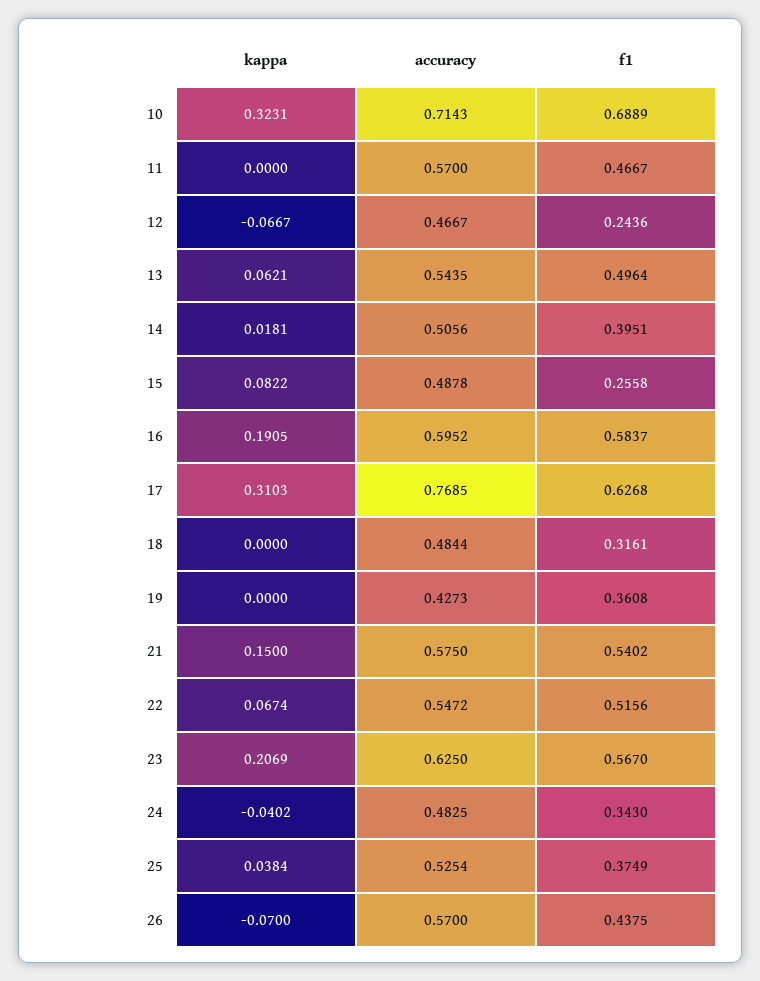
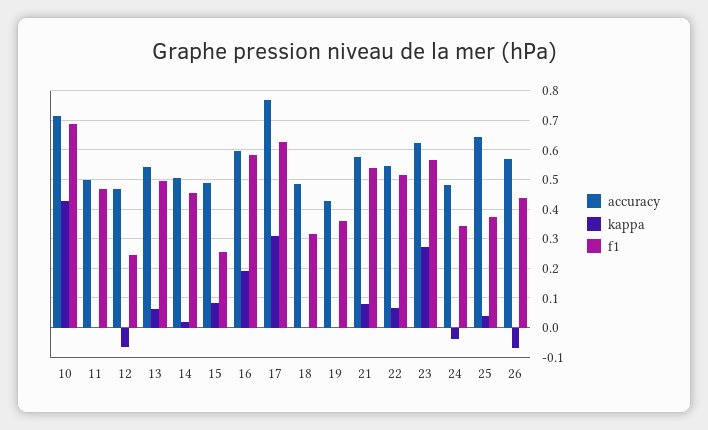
  {
    "kappa": {
-     "10": 0.3231,
+     "10": 0.425,
      "11": 0,
      "12": -0.0667,
      "13": 0.0621,
      "14": 0.0181,
      "15": 0.0822,
      "16": 0.1905,
      "17": 0.3103,
      "18": 0,
      "19": 0,
-     "21": 0.15,
+     "21": 0.075,
      "22": 0.0674,
-     "23": 0.2069,
+     "23": 0.275,
      "24": -0.0402,
      "25": 0.0384,
      "26": -0.07
    },
    "accuracy": {
      "10": 0.7143,
-     "11": 0.57,
+     "11": 0.5,
      "12": 0.4667,
      "13": 0.5435,
      "14": 0.5056,
      "15": 0.4878,
      "16": 0.5952,
      "17": 0.7685,
      "18": 0.4844,
      "19": 0.4273,
      "21": 0.575,
      "22": 0.5472,
      "23": 0.625,
      "24": 0.4825,
-     "25": 0.5254,
+     "25": 0.65,
      "26": 0.57
    },
    "f1": {
      "10": 0.6889,
      "11": 0.4667,
      "12": 0.2436,
      "13": 0.4964,
-     "14": 0.3951,
+     "14": 0.45,
      "15": 0.2558,
      "16": 0.5837,
      "17": 0.6268,
      "18": 0.3161,
      "19": 0.3608,
      "21": 0.5402,
      "22": 0.5156,
      "23": 0.567,
      "24": 0.343,
      "25": 0.3749,
      "26": 0.4375
    }
  }

